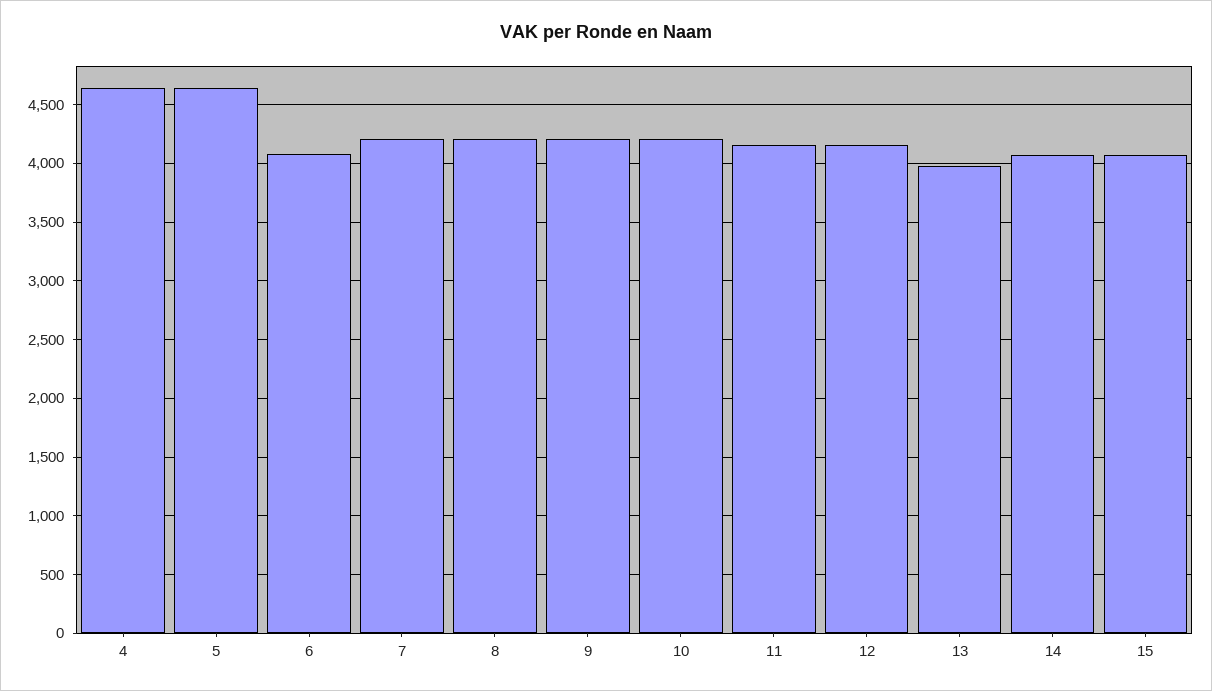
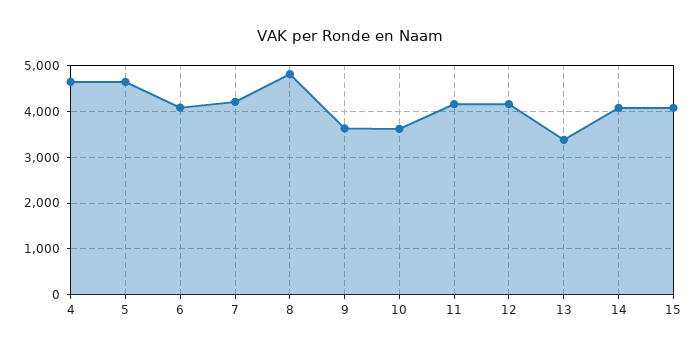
  {
    "4": 4600,
    "5": 4600,
    "6": 4100,
    "7": 4200,
-   "8": 4200,
+   "8": 4800,
-   "9": 4200,
+   "9": 3600,
-   "10": 4200,
+   "10": 3600,
    "11": 4200,
    "12": 4200,
-   "13": 4000,
+   "13": 3400,
    "14": 4100,
    "15": 4100
  }

